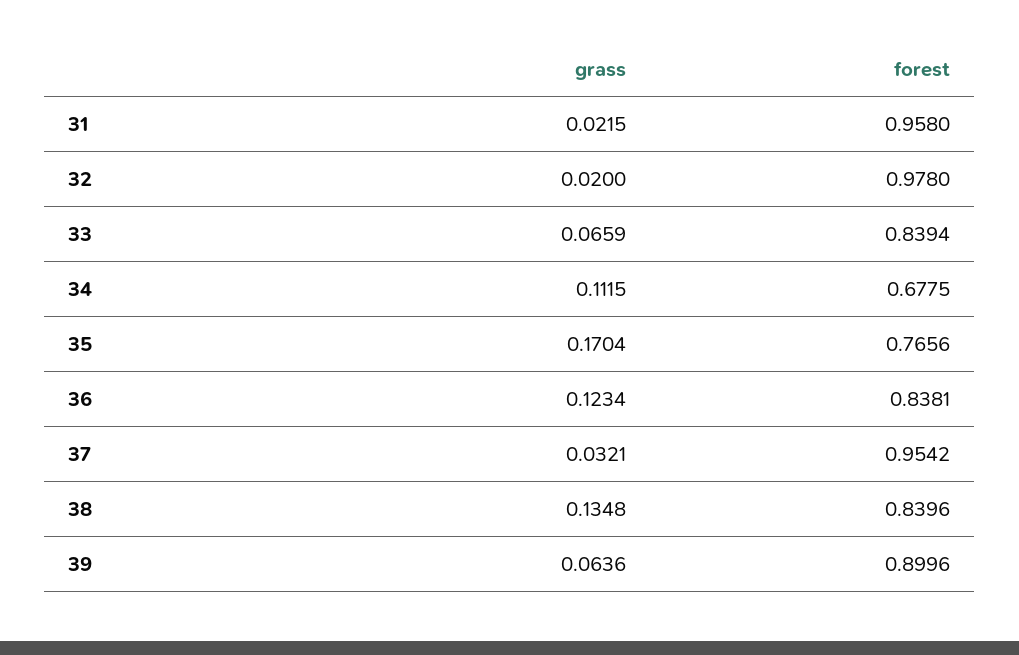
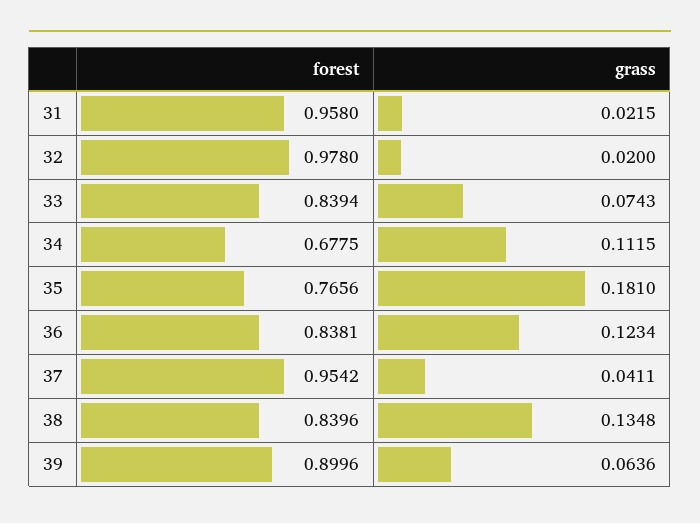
  {
    "grass": {
      "31": 0.0215,
      "32": 0.02,
-     "33": 0.0659,
+     "33": 0.0743,
      "34": 0.1115,
-     "35": 0.1704,
+     "35": 0.181,
      "36": 0.1234,
-     "37": 0.0321,
+     "37": 0.0411,
      "38": 0.1348,
      "39": 0.0636
    },
    "forest": {
      "31": 0.958,
      "32": 0.978,
      "33": 0.8394,
      "34": 0.6775,
      "35": 0.7656,
      "36": 0.8381,
      "37": 0.9542,
      "38": 0.8396,
      "39": 0.8996
    }
  }

